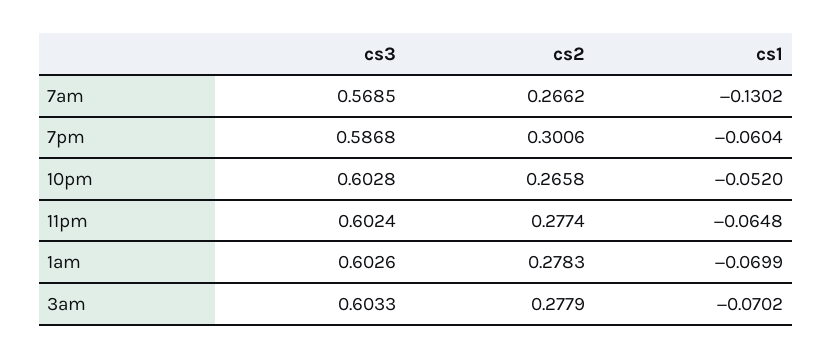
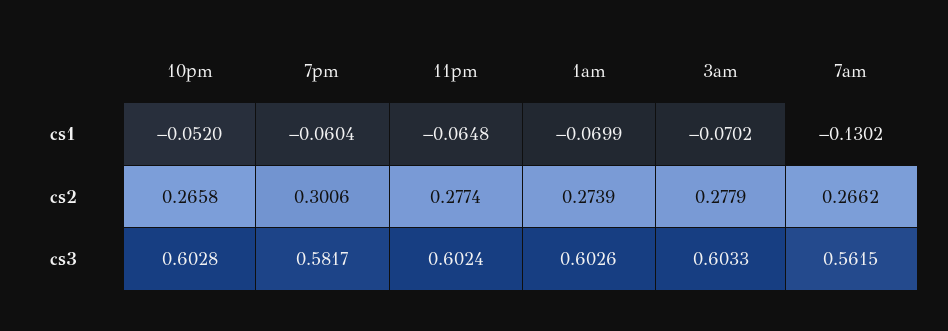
  {
    "cs3": {
-     "7am": 0.5685,
+     "7am": 0.5615,
-     "7pm": 0.5868,
+     "7pm": 0.5817,
      "10pm": 0.6028,
      "11pm": 0.6024,
      "1am": 0.6026,
      "3am": 0.6033
    },
    "cs2": {
      "7am": 0.2662,
      "7pm": 0.3006,
      "10pm": 0.2658,
      "11pm": 0.2774,
-     "1am": 0.2783,
+     "1am": 0.2739,
      "3am": 0.2779
    },
    "cs1": {
      "7am": -0.1302,
      "7pm": -0.0604,
      "10pm": -0.052,
      "11pm": -0.0648,
      "1am": -0.0699,
      "3am": -0.0702
    }
  }

